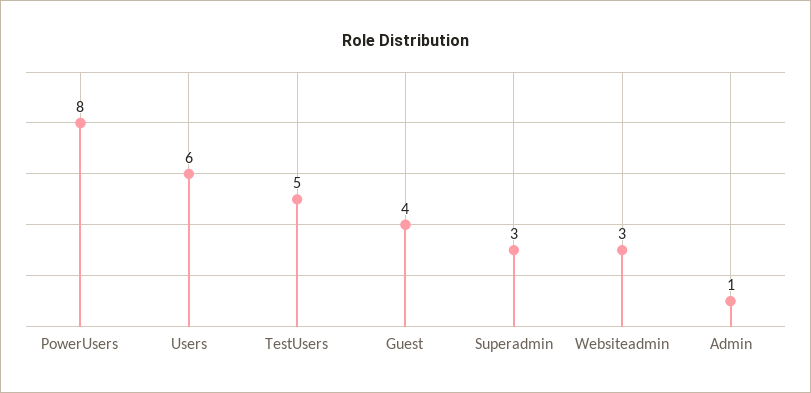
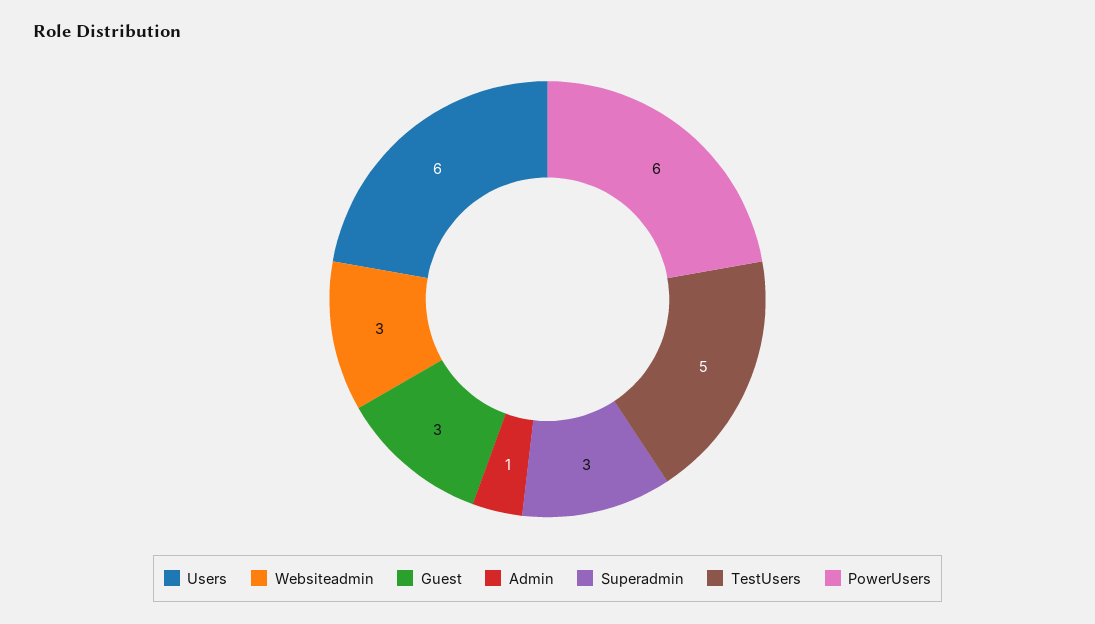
  {
-   "PowerUsers": 8,
+   "PowerUsers": 6,
    "Users": 6,
    "TestUsers": 5,
-   "Guest": 4,
+   "Guest": 3,
    "Superadmin": 3,
    "Websiteadmin": 3,
    "Admin": 1
  }

